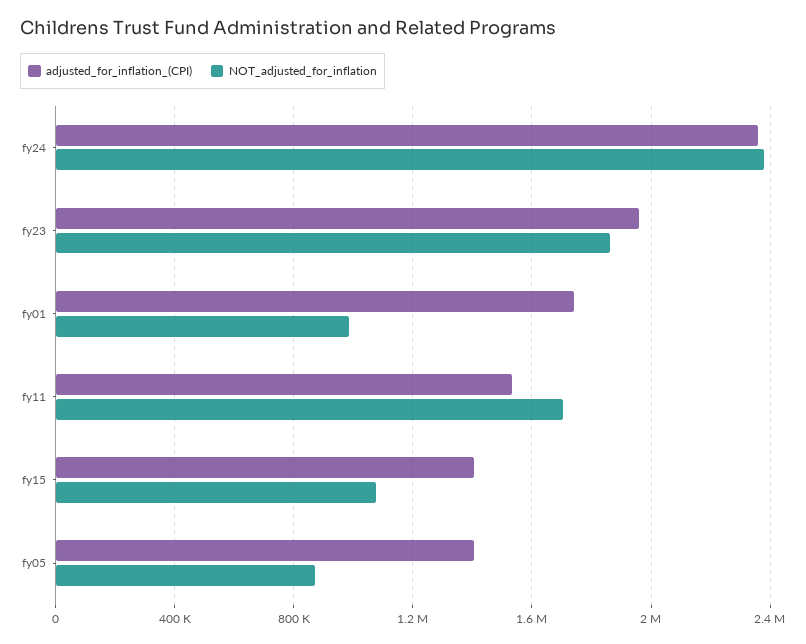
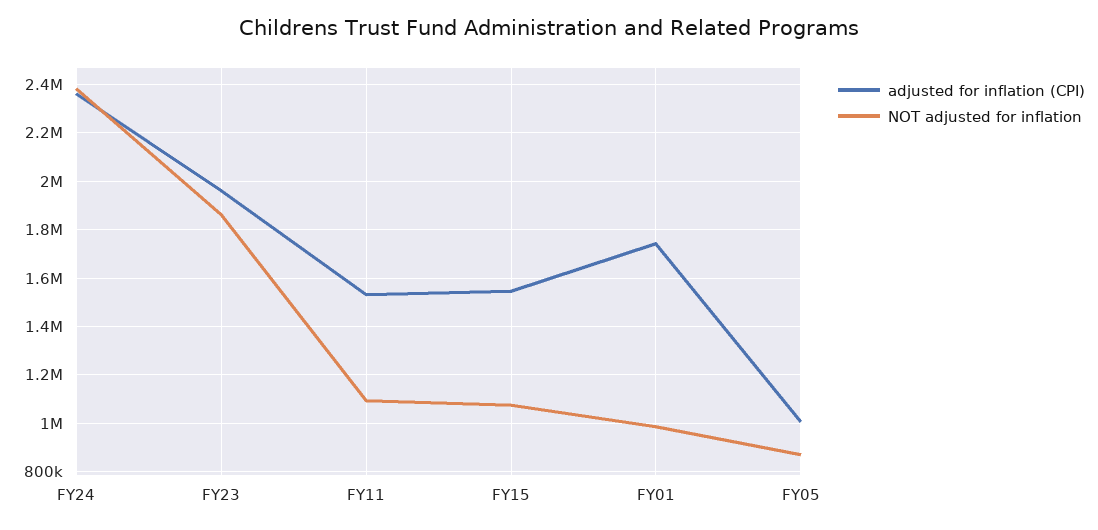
  {
    "adjusted_for_inflation_(CPI)": {
      "fy24": 2350000,
      "fy23": 1950000,
      "fy01": 1750000,
      "fy11": 1525000,
-     "fy15": 1400000,
+     "fy15": 1550000,
-     "fy05": 1400000
+     "fy05": 1000000
    },
    "NOT_adjusted_for_inflation": {
      "fy24": 2375000,
      "fy23": 1850000,
      "fy01": 975000,
-     "fy11": 1700000,
+     "fy11": 1100000,
      "fy15": 1075000,
      "fy05": 875000
    }
  }

